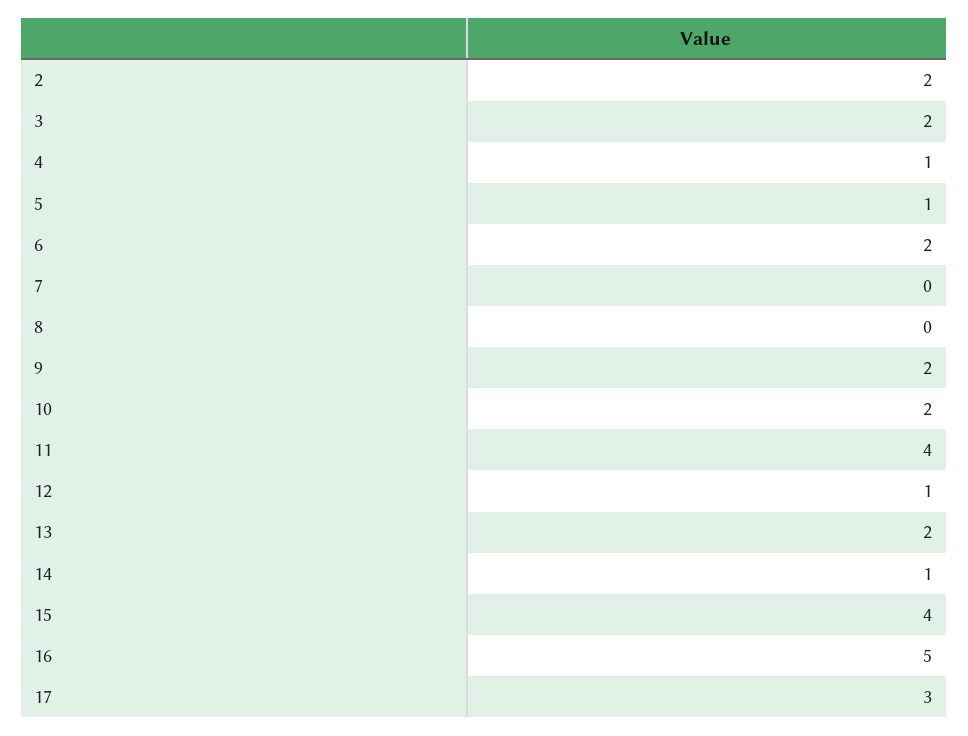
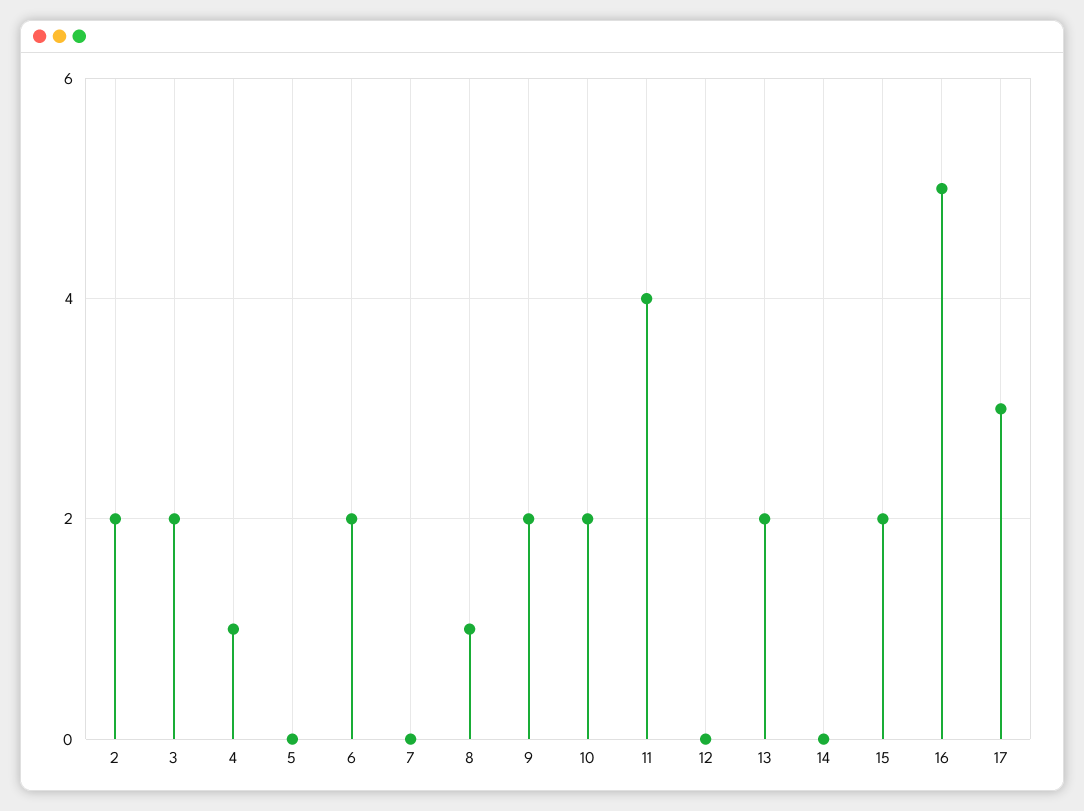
  {
    "2": 2,
    "3": 2,
    "4": 1,
-   "5": 1,
+   "5": 0,
    "6": 2,
    "7": 0,
-   "8": 0,
+   "8": 1,
    "9": 2,
    "10": 2,
    "11": 4,
-   "12": 1,
+   "12": 0,
    "13": 2,
-   "14": 1,
+   "14": 0,
-   "15": 4,
+   "15": 2,
    "16": 5,
    "17": 3
  }

